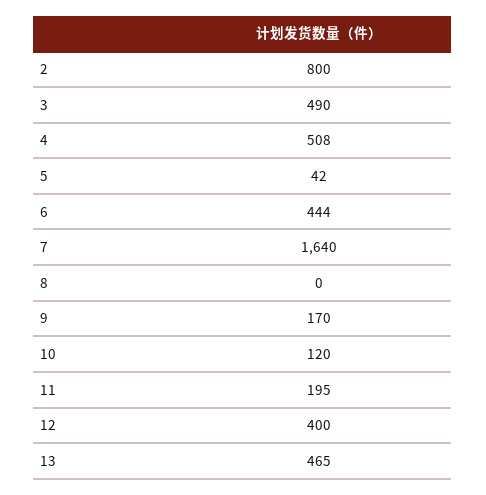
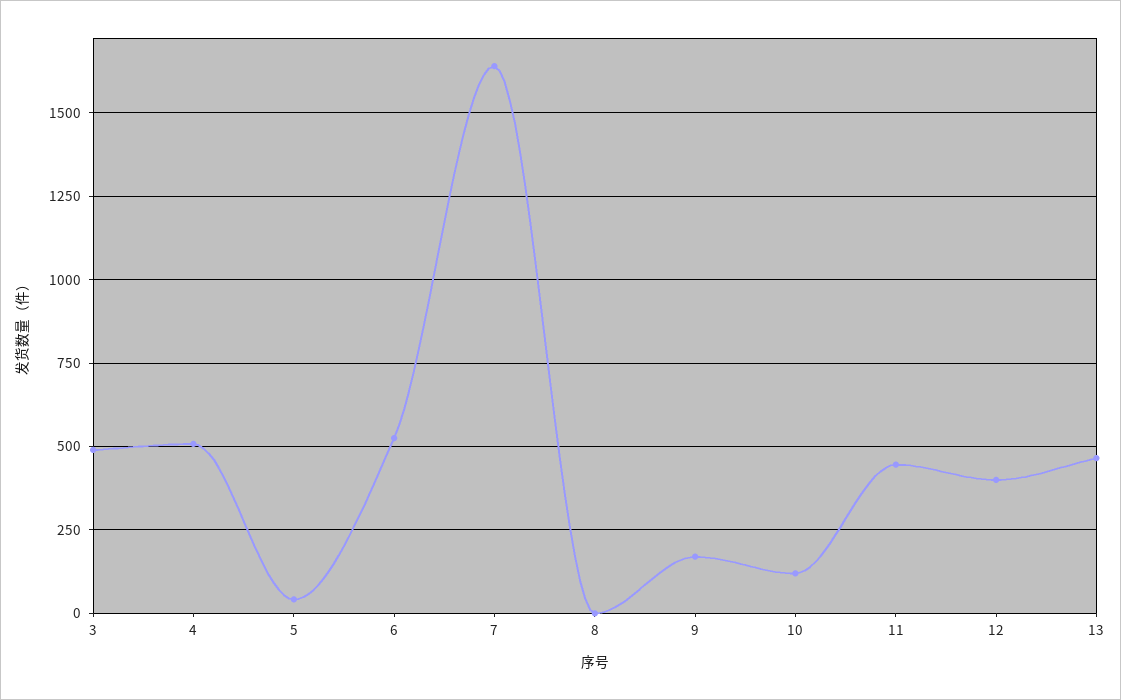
  {
-   "2": 800,
    "3": 490,
    "4": 508,
    "5": 42,
-   "6": 444,
+   "6": 525,
    "7": 1640,
    "8": 0,
    "9": 170,
    "10": 120,
-   "11": 195,
+   "11": 450,
    "12": 400,
    "13": 465
  }

